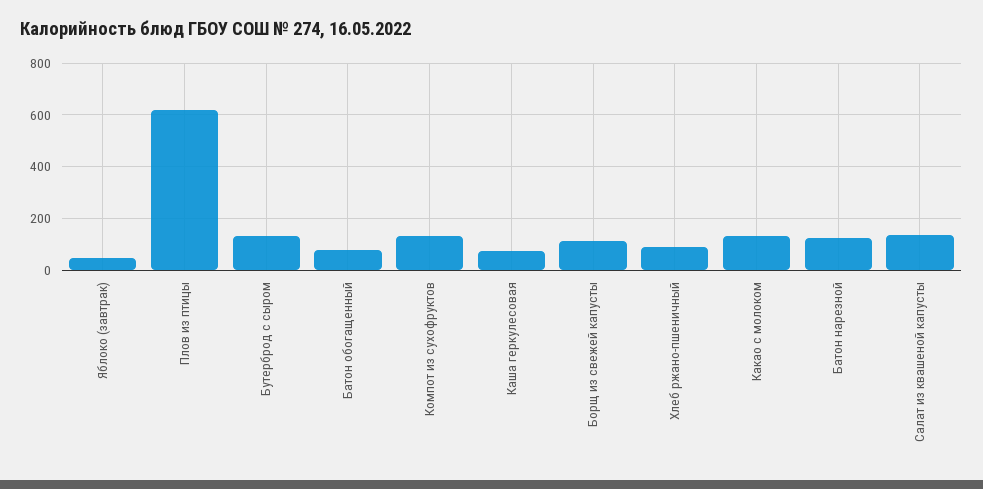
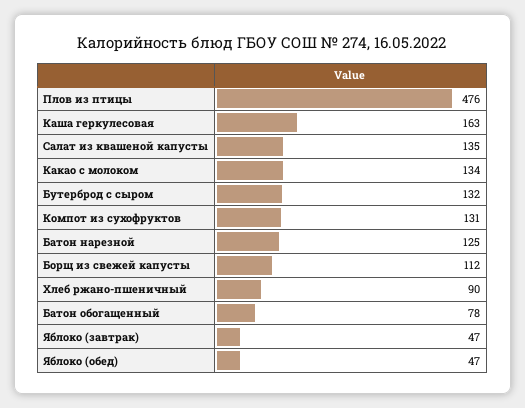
  {
    "Яблоко (завтрак)": 47,
-   "Плов из птицы": 625,
+   "Плов из птицы": 476,
    "Бутерброд с сыром": 132,
    "Батон обогащенный": 78,
    "Компот из сухофруктов": 131,
-   "Каша геркулесовая": 75,
+   "Каша геркулесовая": 163,
    "Борщ из свежей капусты": 112,
    "Хлеб ржано-пшеничный": 90,
    "Какао с молоком": 134,
    "Батон нарезной": 125,
-   "Салат из квашеной капусты": 135
+   "Салат из квашеной капусты": 135,
+   "Яблоко (обед)": 47
  }

